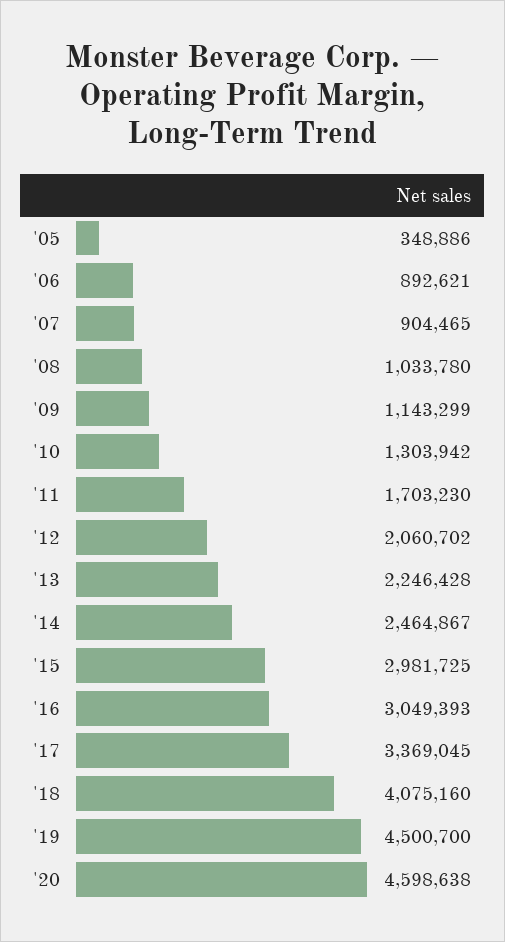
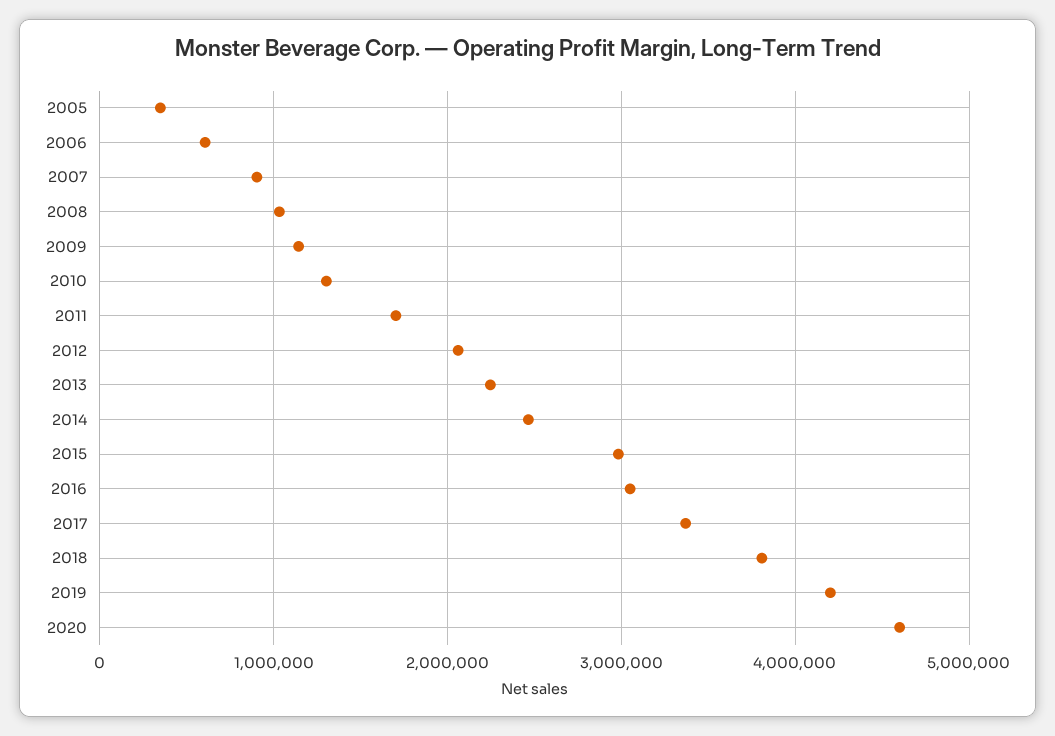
  {
    "'05": 348886,
-   "'06": 892621,
+   "'06": 600000,
    "'07": 904465,
    "'08": 1033780,
    "'09": 1143299,
    "'10": 1303942,
    "'11": 1703230,
    "'12": 2060702,
    "'13": 2246428,
    "'14": 2464867,
    "'15": 2981725,
    "'16": 3049393,
    "'17": 3369045,
-   "'18": 4075160,
+   "'18": 3800000,
-   "'19": 4500700,
+   "'19": 4200000,
    "'20": 4598638
  }

